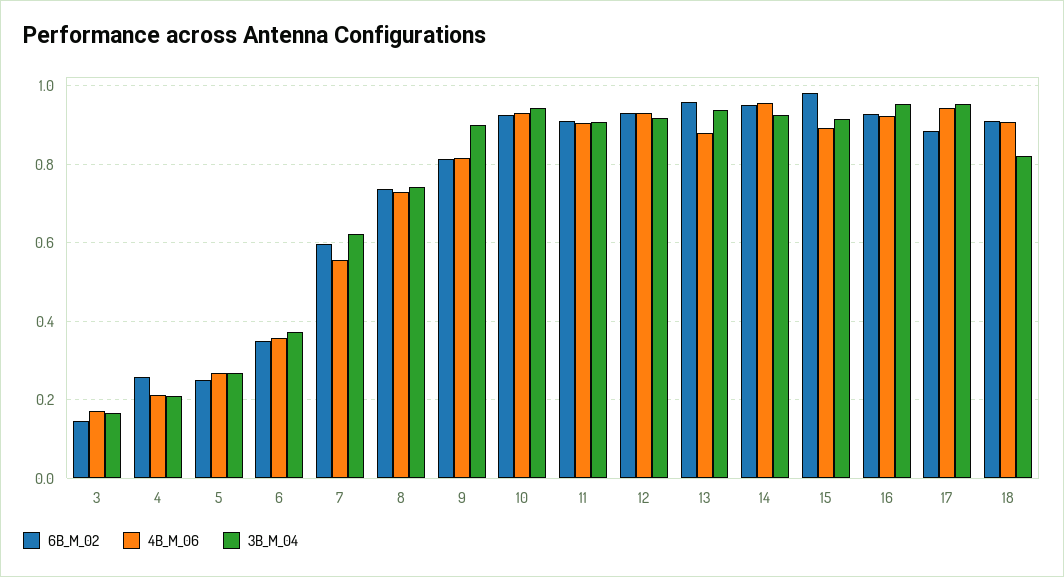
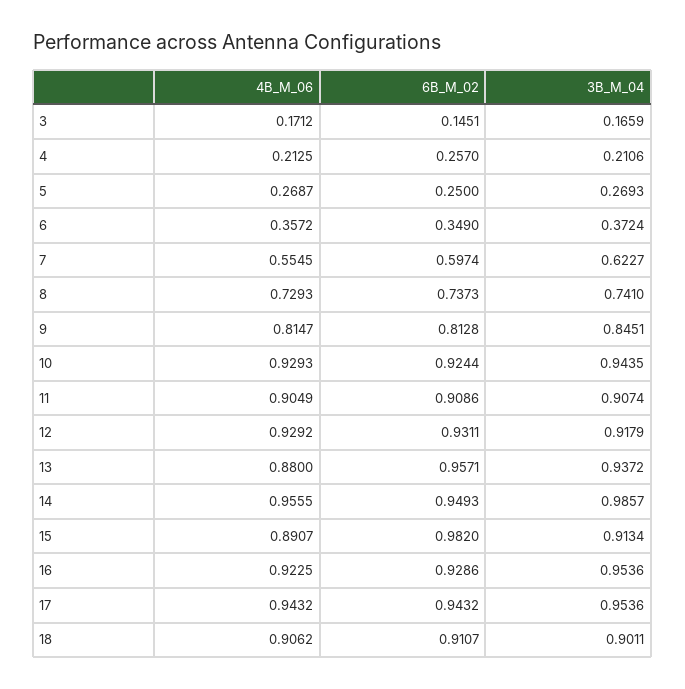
  {
    "6B_M_02": {
      "3": 0.1451,
      "4": 0.257,
      "5": 0.25,
      "6": 0.349,
      "7": 0.5974,
      "8": 0.7373,
      "9": 0.8128,
      "10": 0.9244,
      "11": 0.9086,
      "12": 0.9311,
      "13": 0.9571,
      "14": 0.9493,
      "15": 0.982,
      "16": 0.9286,
-     "17": 0.88,
+     "17": 0.9432,
      "18": 0.9107
    },
    "4B_M_06": {
      "3": 0.1712,
      "4": 0.2125,
      "5": 0.2687,
      "6": 0.3572,
      "7": 0.5545,
      "8": 0.7293,
      "9": 0.8147,
      "10": 0.9293,
      "11": 0.9049,
      "12": 0.9292,
      "13": 0.88,
      "14": 0.9555,
      "15": 0.8907,
      "16": 0.9225,
      "17": 0.9432,
      "18": 0.9062
    },
    "3B_M_04": {
      "3": 0.1659,
      "4": 0.2106,
      "5": 0.2693,
      "6": 0.3724,
      "7": 0.6227,
      "8": 0.741,
-     "9": 0.9,
+     "9": 0.8451,
      "10": 0.9435,
      "11": 0.9074,
      "12": 0.9179,
      "13": 0.9372,
-     "14": 0.92,
+     "14": 0.9857,
      "15": 0.9134,
      "16": 0.9536,
      "17": 0.9536,
-     "18": 0.82
+     "18": 0.9011
    }
  }

